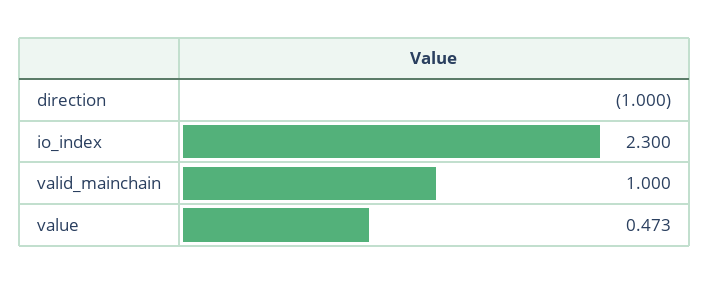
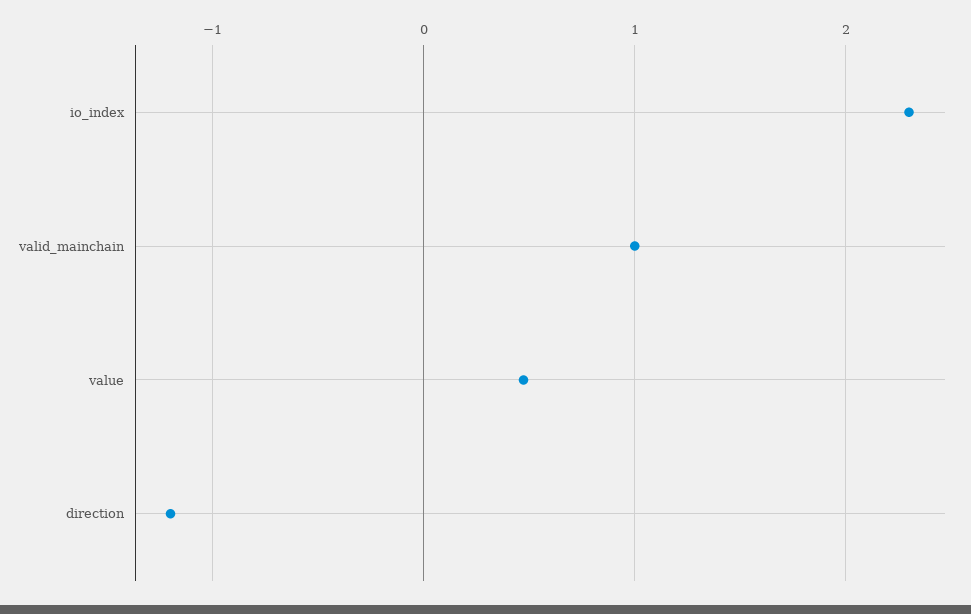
  {
-   "direction": -1,
+   "direction": -1.2,
    "io_index": 2.3,
    "valid_mainchain": 1,
    "value": 0.473
  }

